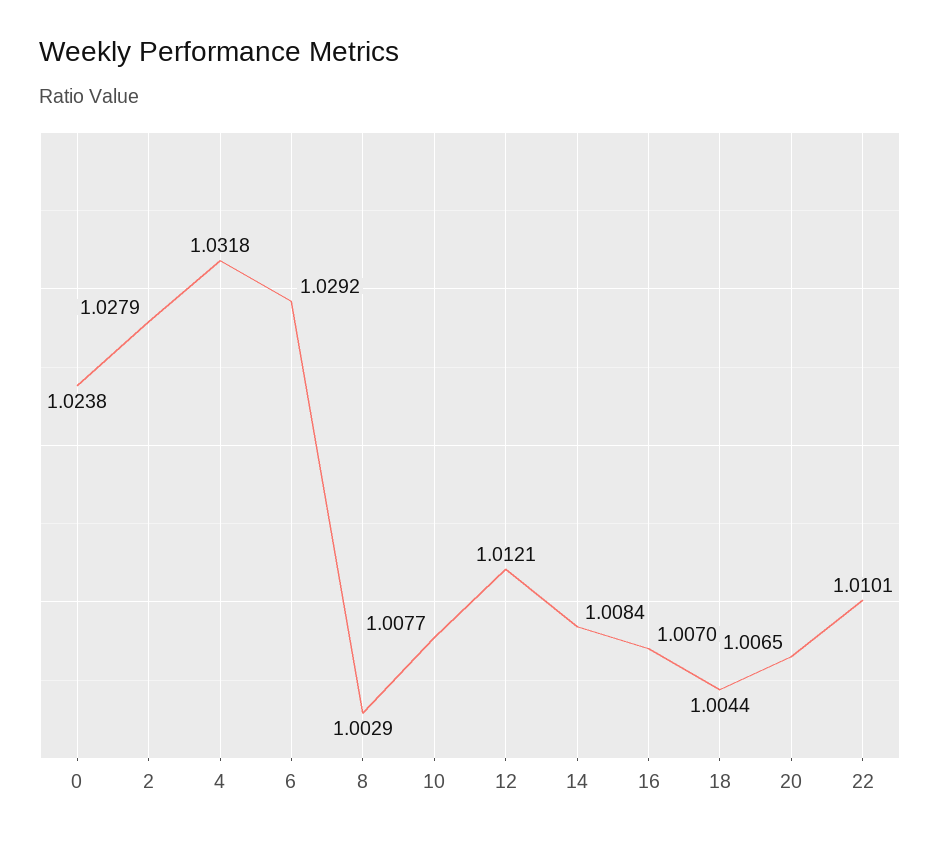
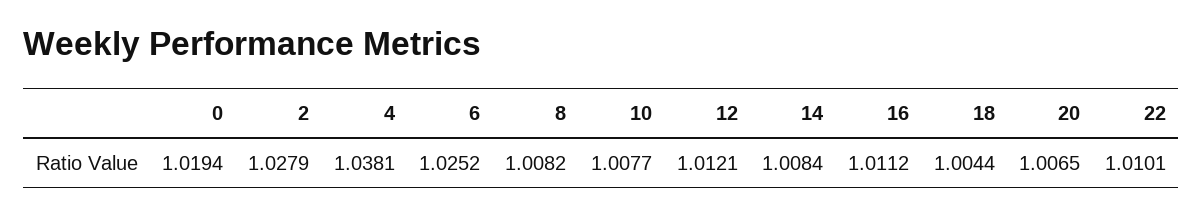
  {
-   "0": 1.0238,
+   "0": 1.0194,
    "2": 1.0279,
-   "4": 1.0318,
+   "4": 1.0381,
-   "6": 1.0292,
+   "6": 1.0252,
-   "8": 1.0029,
+   "8": 1.0082,
    "10": 1.0077,
    "12": 1.0121,
    "14": 1.0084,
-   "16": 1.007,
+   "16": 1.0112,
    "18": 1.0044,
    "20": 1.0065,
    "22": 1.0101
  }

